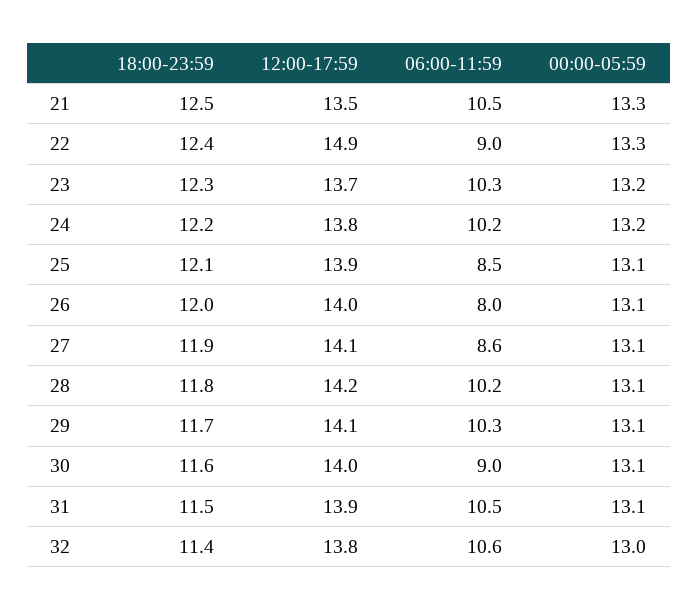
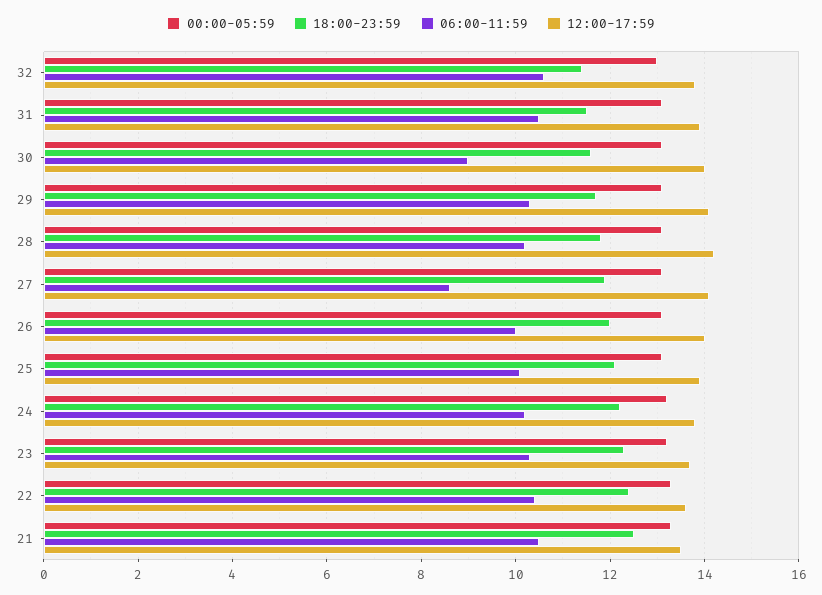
  {
    "18:00-23:59": {
      "21": 12.5,
      "22": 12.4,
      "23": 12.3,
      "24": 12.2,
      "25": 12.1,
      "26": 12,
      "27": 11.9,
      "28": 11.8,
      "29": 11.7,
      "30": 11.6,
      "31": 11.5,
      "32": 11.4
    },
    "12:00-17:59": {
      "21": 13.5,
-     "22": 14.9,
+     "22": 13.5,
      "23": 13.7,
      "24": 13.8,
      "25": 13.9,
      "26": 14,
      "27": 14.1,
      "28": 14.2,
      "29": 14.1,
      "30": 14,
      "31": 13.9,
      "32": 13.8
    },
    "06:00-11:59": {
      "21": 10.5,
-     "22": 9,
+     "22": 10.5,
      "23": 10.3,
      "24": 10.2,
-     "25": 8.5,
+     "25": 10,
-     "26": 8,
+     "26": 10,
      "27": 8.6,
      "28": 10.2,
      "29": 10.3,
      "30": 9,
      "31": 10.5,
      "32": 10.6
    },
    "00:00-05:59": {
      "21": 13.3,
      "22": 13.3,
      "23": 13.2,
      "24": 13.2,
      "25": 13.1,
      "26": 13.1,
      "27": 13.1,
      "28": 13.1,
      "29": 13.1,
      "30": 13.1,
      "31": 13.1,
      "32": 13
    }
  }

